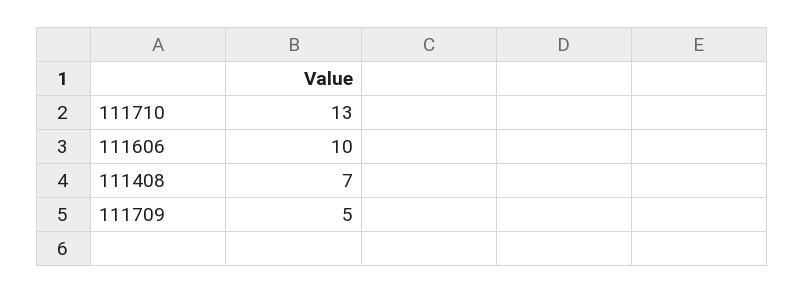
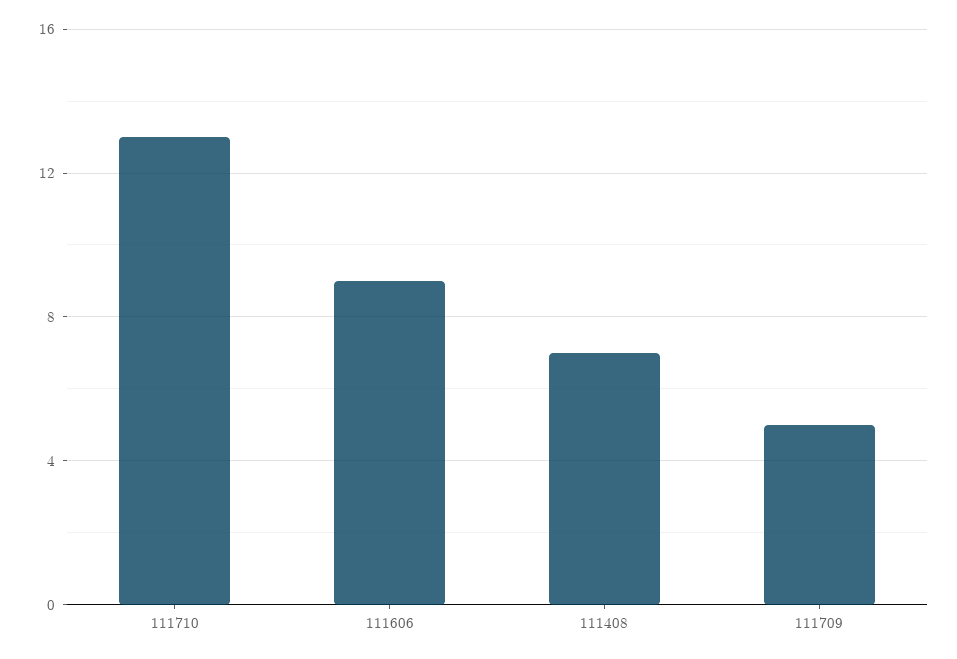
  {
    "111710": 13,
-   "111606": 10,
+   "111606": 9,
    "111408": 7,
    "111709": 5
  }

